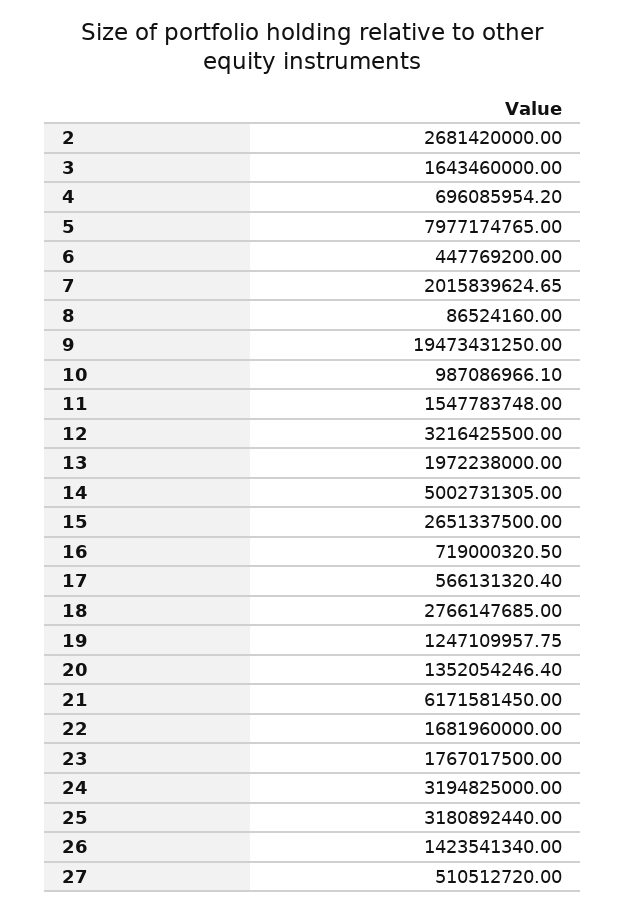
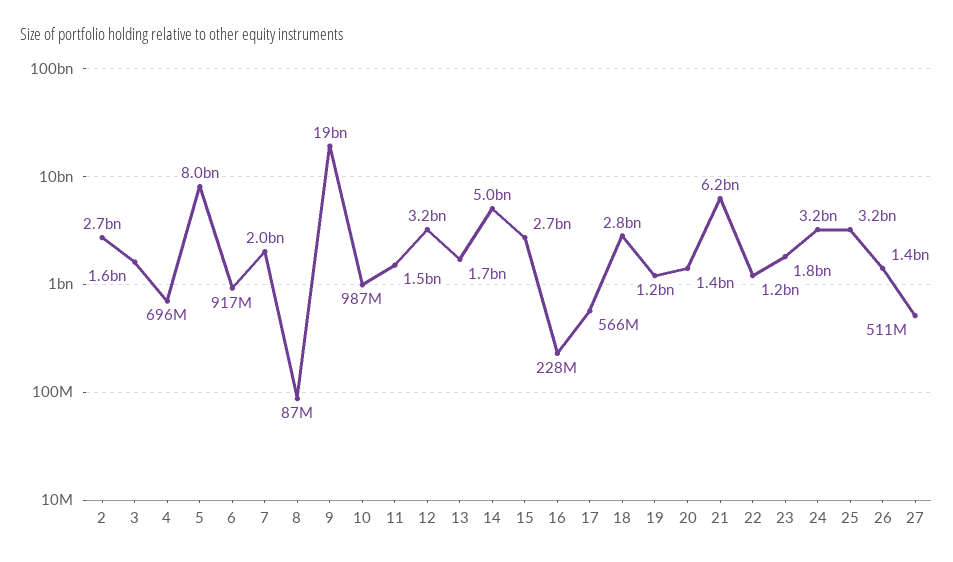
  {
    "2": 2681420000,
    "3": 1643460000,
    "4": 696085954.2,
    "5": 7977174765,
-   "6": 447769200,
+   "6": 917000000,
    "7": 2015839624.65,
    "8": 86524160,
    "9": 19473431250,
    "10": 987086966.1,
    "11": 1547783748,
    "12": 3216425500,
-   "13": 1972238000,
+   "13": 1700000000,
    "14": 5002731305,
    "15": 2651337500,
-   "16": 719000320.5,
+   "16": 228000000,
    "17": 566131320.4,
    "18": 2766147685,
    "19": 1247109957.75,
    "20": 1352054246.4,
    "21": 6171581450,
-   "22": 1681960000,
+   "22": 1200000000,
    "23": 1767017500,
    "24": 3194825000,
    "25": 3180892440,
    "26": 1423541340,
    "27": 510512720
  }

